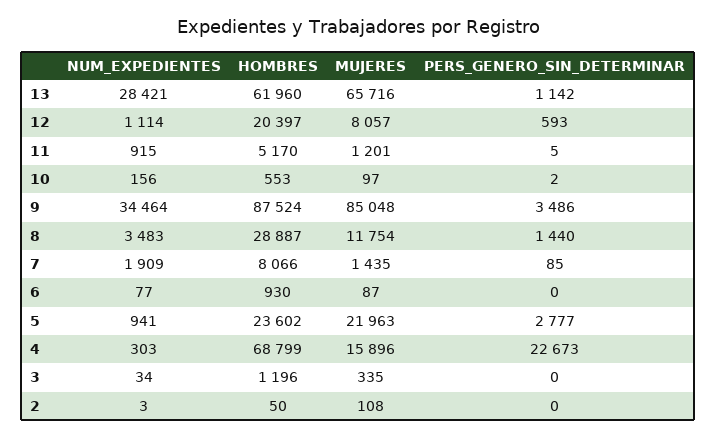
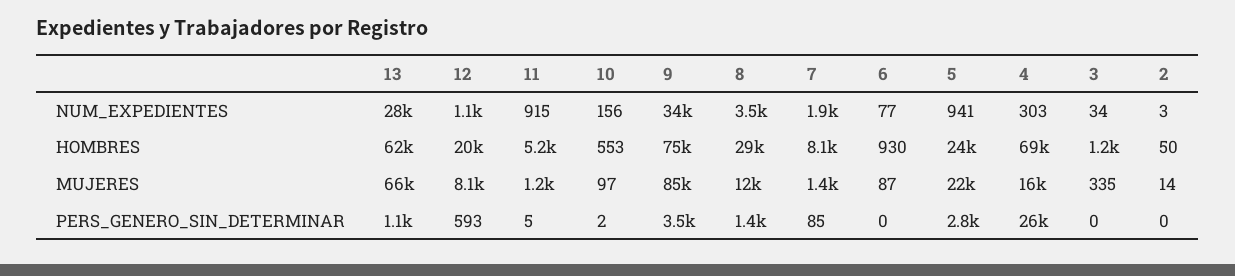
  {
    "NUM_EXPEDIENTES": {
      "13": 28421,
      "12": 1114,
      "11": 915,
      "10": 156,
      "9": 34464,
      "8": 3483,
      "7": 1909,
      "6": 77,
      "5": 941,
      "4": 303,
      "3": 34,
      "2": 3
    },
    "HOMBRES": {
      "13": 61960,
      "12": 20397,
      "11": 5170,
      "10": 553,
-     "9": 87524,
+     "9": 75000,
      "8": 28887,
      "7": 8066,
      "6": 930,
      "5": 23602,
      "4": 68799,
      "3": 1196,
      "2": 50
    },
    "MUJERES": {
      "13": 65716,
      "12": 8057,
      "11": 1201,
      "10": 97,
      "9": 85048,
      "8": 11754,
      "7": 1435,
      "6": 87,
      "5": 21963,
      "4": 15896,
      "3": 335,
-     "2": 108
+     "2": 14
    },
    "PERS_GENERO_SIN_DETERMINAR": {
      "13": 1142,
      "12": 593,
      "11": 5,
      "10": 2,
      "9": 3486,
      "8": 1440,
      "7": 85,
      "6": 0,
      "5": 2777,
-     "4": 22673,
+     "4": 26000,
      "3": 0,
      "2": 0
    }
  }

